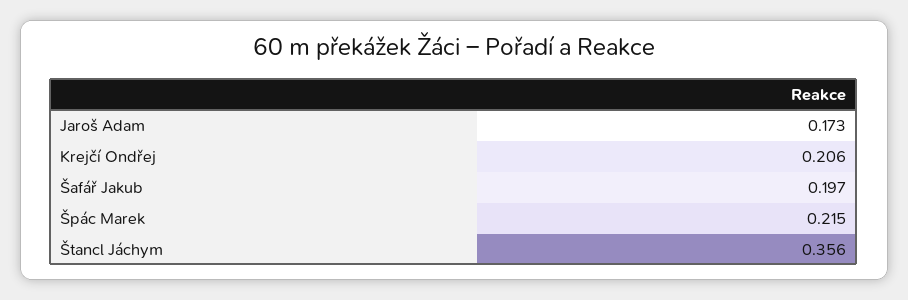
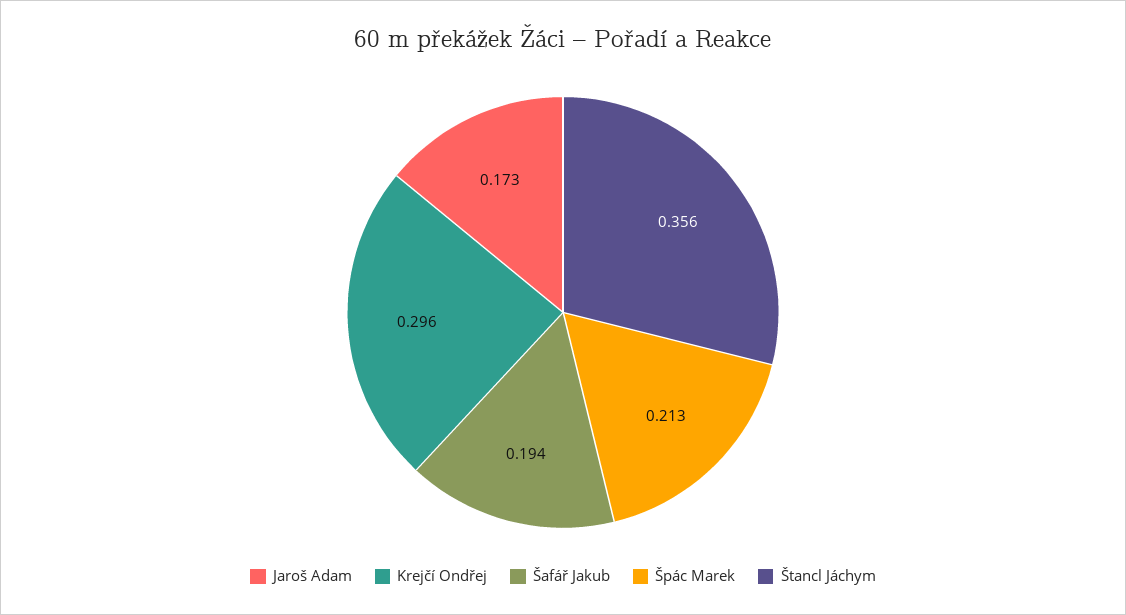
  {
    "Jaroš Adam": 0.173,
-   "Krejčí Ondřej": 0.206,
+   "Krejčí Ondřej": 0.296,
-   "Šafář Jakub": 0.197,
+   "Šafář Jakub": 0.194,
-   "Špác Marek": 0.215,
+   "Špác Marek": 0.213,
    "Štancl Jáchym": 0.356
  }

